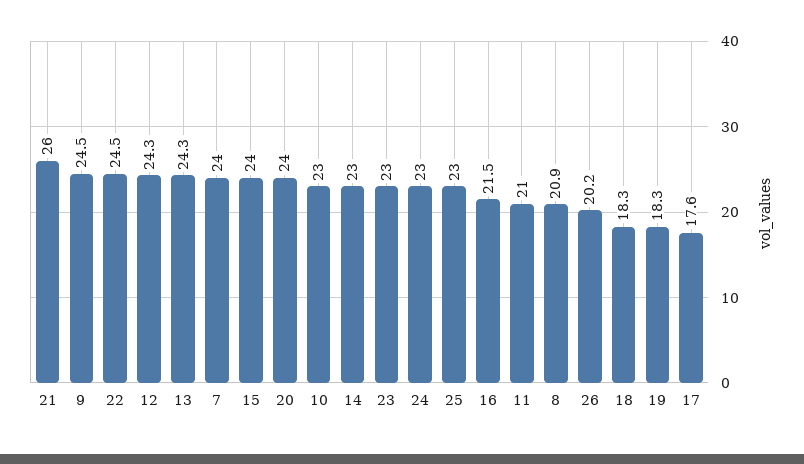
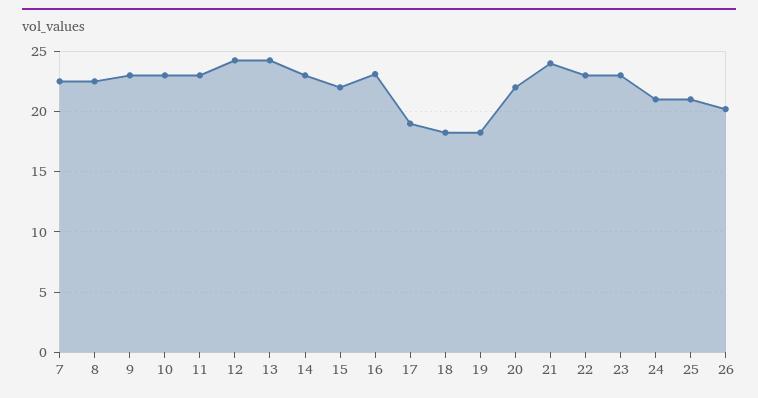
  {
-   "21": 26,
+   "21": 24,
-   "9": 24.5,
+   "9": 23,
-   "22": 24.5,
+   "22": 23,
    "12": 24.3,
    "13": 24.3,
-   "7": 24,
+   "7": 22.5,
-   "15": 24,
+   "15": 22,
-   "20": 24,
+   "20": 22,
    "10": 23,
    "14": 23,
    "23": 23,
-   "24": 23,
+   "24": 21,
-   "25": 23,
+   "25": 21,
-   "16": 21.5,
+   "16": 23,
-   "11": 21,
+   "11": 23,
-   "8": 20.9,
+   "8": 22.5,
    "26": 20.2,
    "18": 18.3,
    "19": 18.3,
-   "17": 17.6
+   "17": 19
  }

